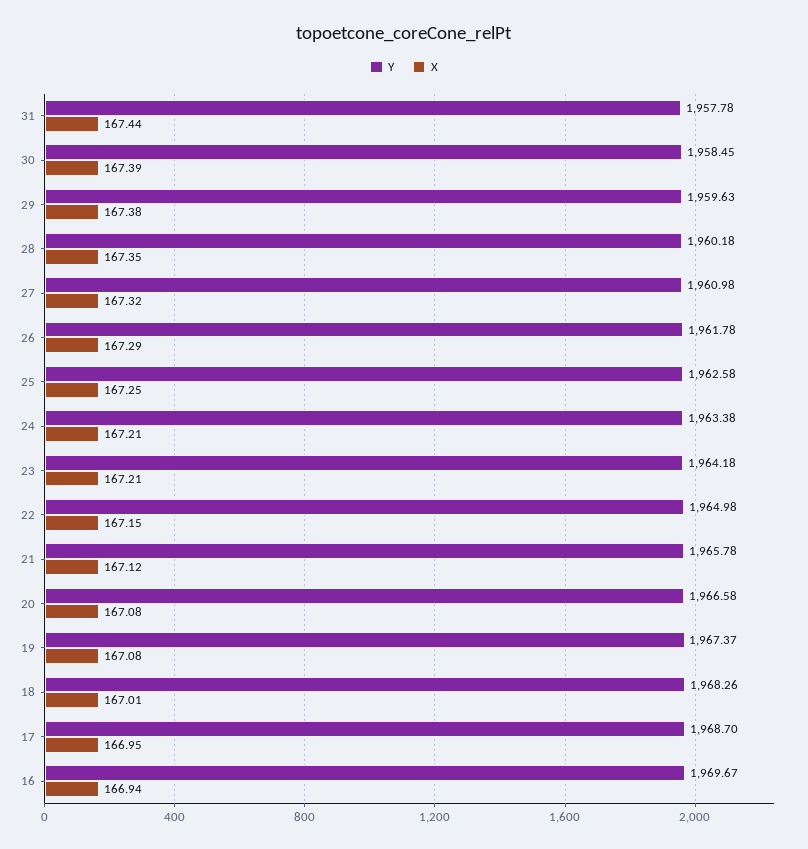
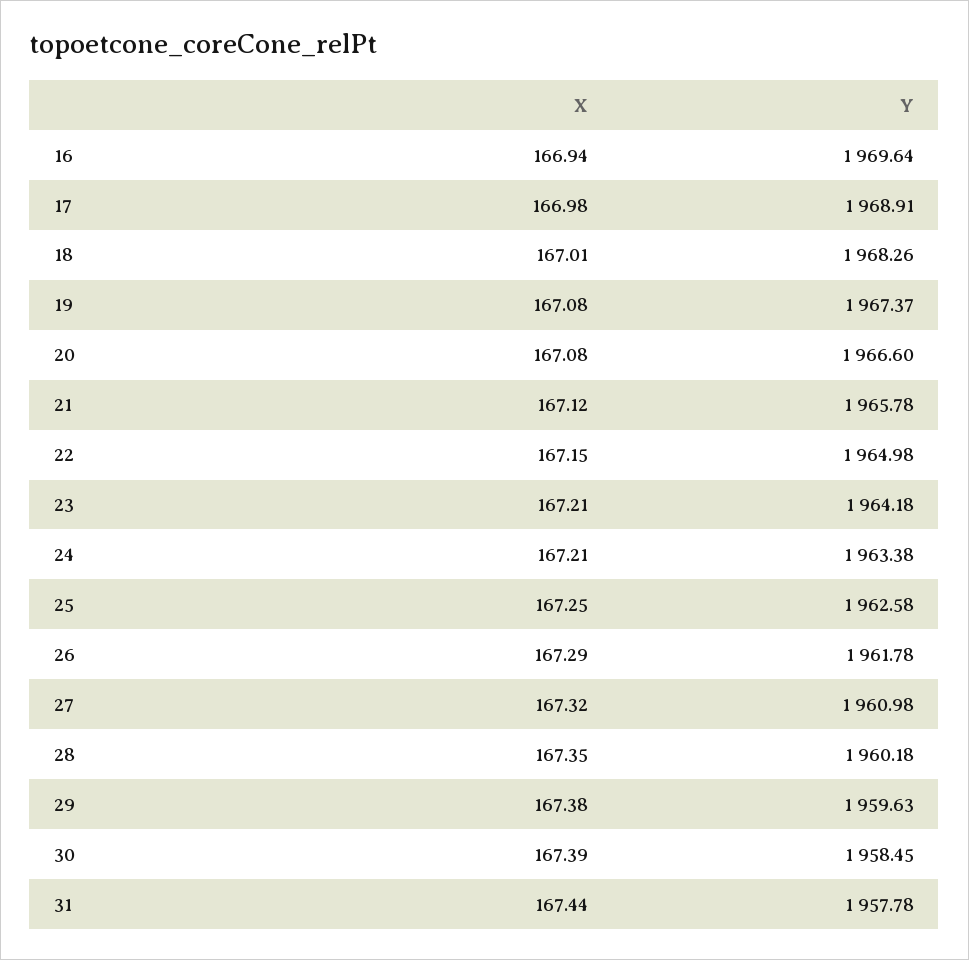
  {
    "Y": {
      "31": 1957.78,
      "30": 1958.45,
      "29": 1959.63,
      "28": 1960.18,
      "27": 1960.98,
      "26": 1961.78,
      "25": 1962.58,
      "24": 1963.38,
      "23": 1964.18,
      "22": 1964.98,
      "21": 1965.78,
-     "20": 1966.58,
+     "20": 1966.6,
      "19": 1967.37,
      "18": 1968.26,
-     "17": 1968.7,
+     "17": 1968.91,
-     "16": 1969.67
+     "16": 1969.64
    },
    "X": {
      "31": 167.44,
      "30": 167.39,
      "29": 167.38,
      "28": 167.35,
      "27": 167.32,
      "26": 167.29,
      "25": 167.25,
      "24": 167.21,
      "23": 167.21,
      "22": 167.15,
      "21": 167.12,
      "20": 167.08,
      "19": 167.08,
      "18": 167.01,
-     "17": 166.95,
+     "17": 166.98,
      "16": 166.94
    }
  }

